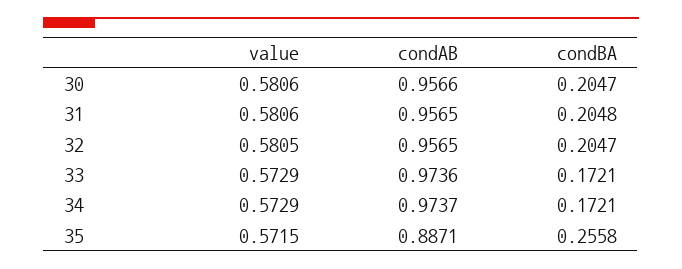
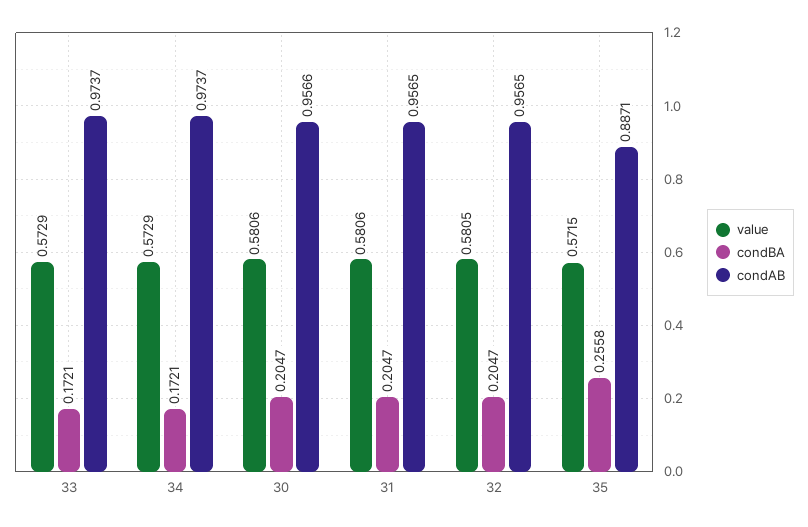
  {
    "value": {
      "30": 0.5806,
      "31": 0.5806,
      "32": 0.5805,
      "33": 0.5729,
      "34": 0.5729,
      "35": 0.5715
    },
    "condAB": {
      "30": 0.9566,
      "31": 0.9565,
      "32": 0.9565,
-     "33": 0.9736,
+     "33": 0.9737,
      "34": 0.9737,
      "35": 0.8871
    },
    "condBA": {
      "30": 0.2047,
-     "31": 0.2048,
+     "31": 0.2047,
      "32": 0.2047,
      "33": 0.1721,
      "34": 0.1721,
      "35": 0.2558
    }
  }

